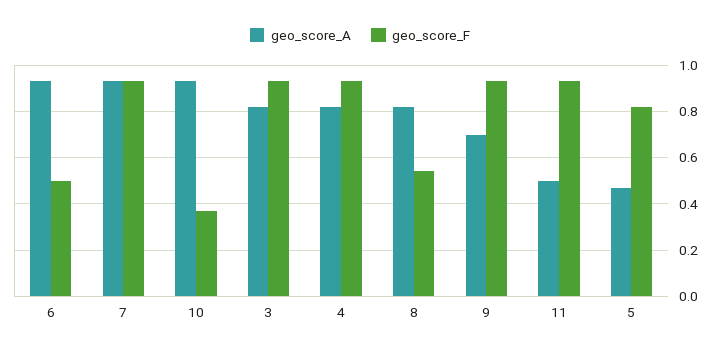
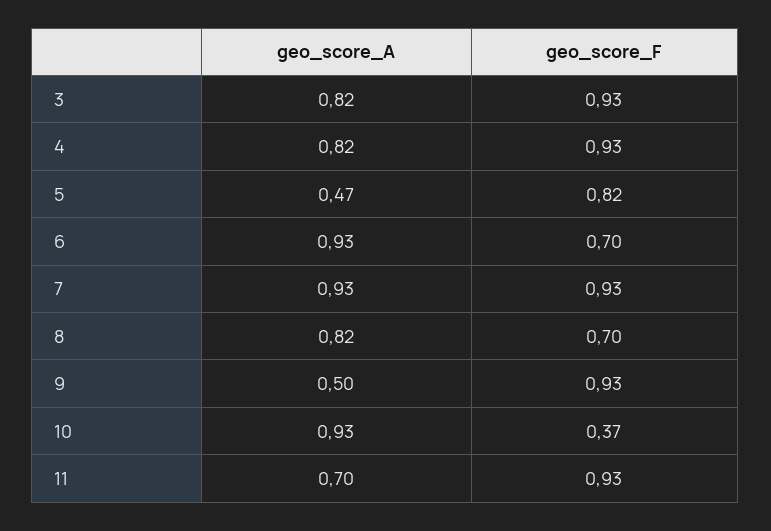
  {
    "geo_score_A": {
      "6": 0.93,
      "7": 0.93,
      "10": 0.93,
      "3": 0.82,
      "4": 0.82,
      "8": 0.82,
-     "9": 0.7,
+     "9": 0.5,
-     "11": 0.5,
+     "11": 0.7,
      "5": 0.47
    },
    "geo_score_F": {
-     "6": 0.5,
+     "6": 0.7,
      "7": 0.93,
      "10": 0.37,
      "3": 0.93,
      "4": 0.93,
-     "8": 0.55,
+     "8": 0.7,
      "9": 0.93,
      "11": 0.93,
      "5": 0.82
    }
  }

